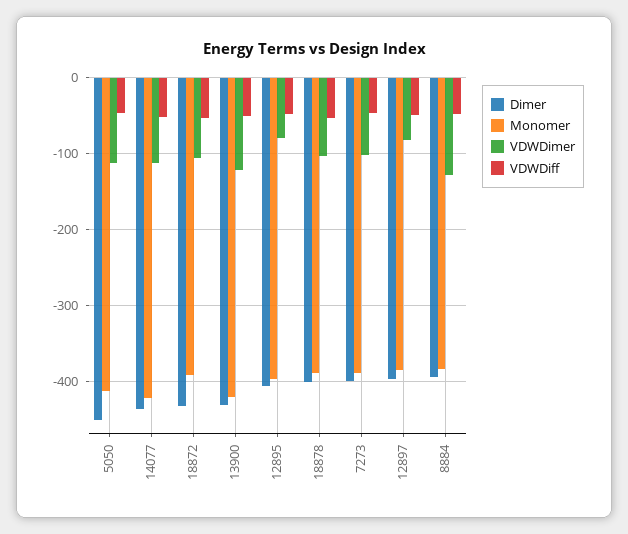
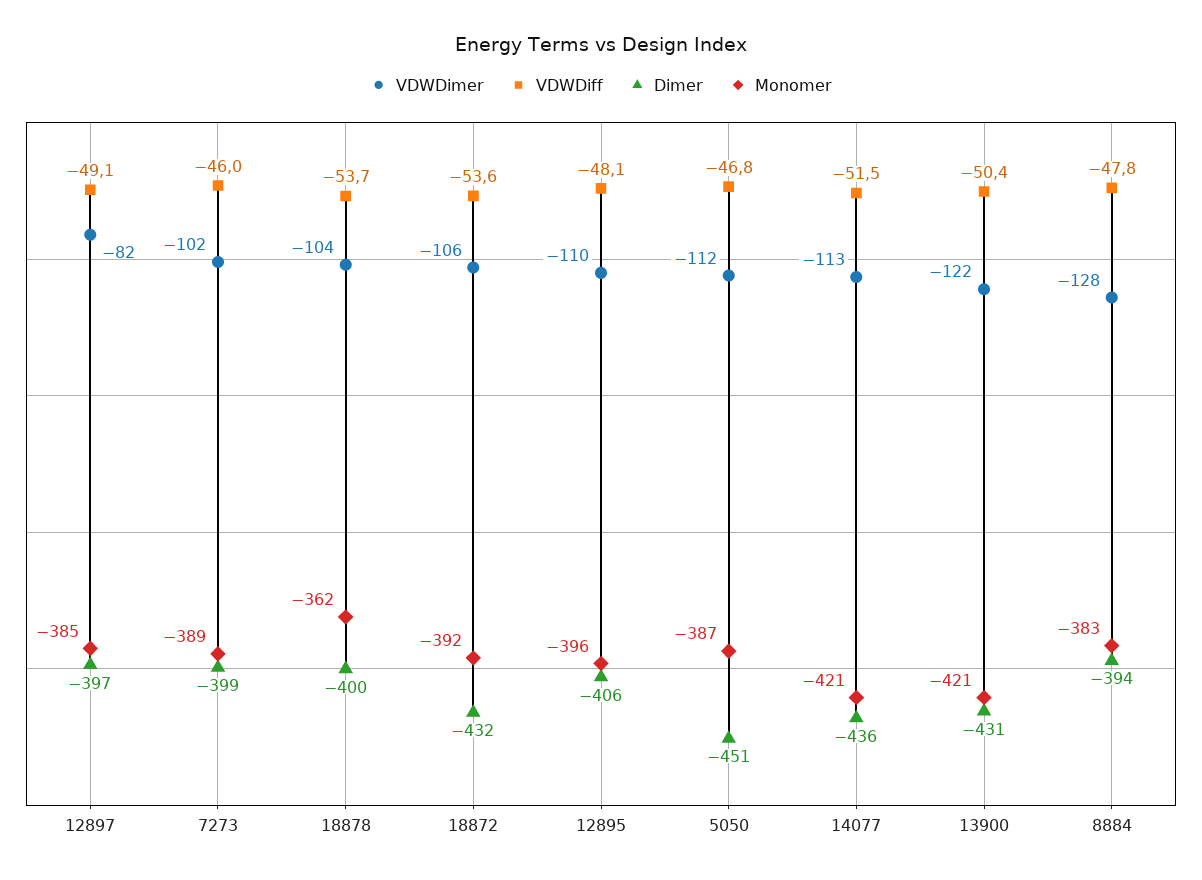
  {
    "Dimer": {
      "5050": -451,
      "14077": -436,
      "18872": -432,
      "13900": -431,
      "12895": -406,
      "18878": -400,
      "7273": -399,
      "12897": -397,
      "8884": -394
    },
    "Monomer": {
-     "5050": -410,
+     "5050": -387,
      "14077": -421,
      "18872": -392,
      "13900": -421,
      "12895": -396,
-     "18878": -390,
+     "18878": -362,
      "7273": -389,
      "12897": -385,
      "8884": -383
    },
    "VDWDimer": {
      "5050": -112,
      "14077": -113,
      "18872": -106,
      "13900": -122,
-     "12895": -80,
+     "12895": -110,
      "18878": -104,
      "7273": -102,
      "12897": -82,
      "8884": -128
    },
    "VDWDiff": {
      "5050": -46.8,
      "14077": -51.5,
      "18872": -53.6,
      "13900": -50.4,
      "12895": -48.1,
      "18878": -53.7,
      "7273": -46,
      "12897": -49.1,
      "8884": -47.8
    }
  }

